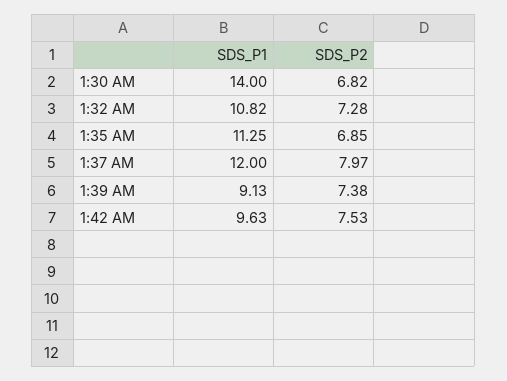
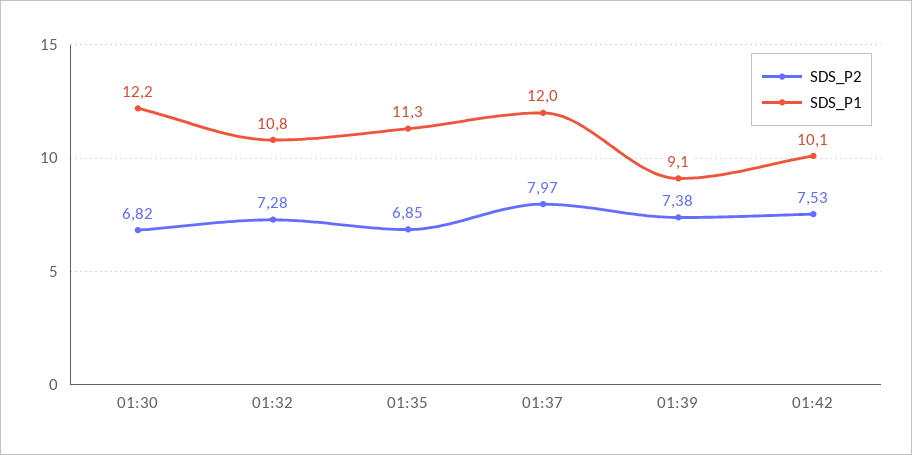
  {
    "SDS_P1": {
-     "1:30 AM": 14,
+     "1:30 AM": 12.2,
      "1:32 AM": 10.82,
      "1:35 AM": 11.25,
      "1:37 AM": 12,
      "1:39 AM": 9.13,
-     "1:42 AM": 9.63
+     "1:42 AM": 10.1
    },
    "SDS_P2": {
      "1:30 AM": 6.82,
      "1:32 AM": 7.28,
      "1:35 AM": 6.85,
      "1:37 AM": 7.97,
      "1:39 AM": 7.38,
      "1:42 AM": 7.53
    }
  }

